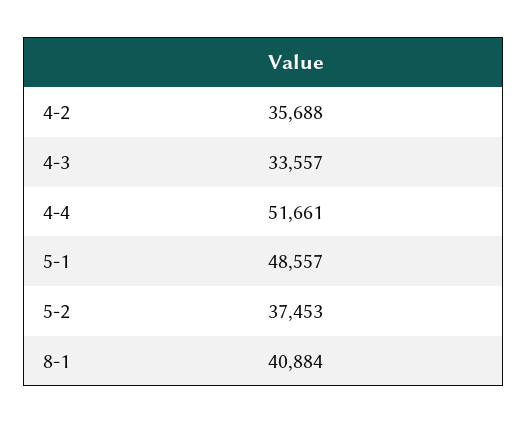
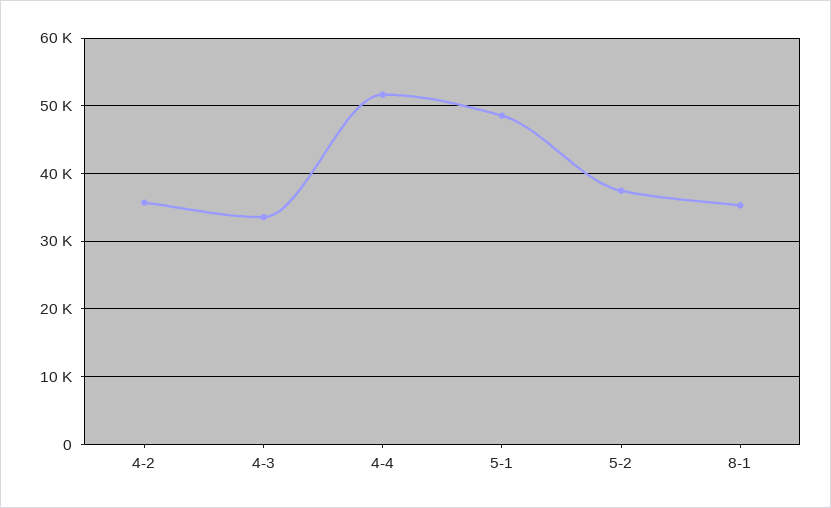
  {
    "4-2": 35688,
    "4-3": 33557,
    "4-4": 51661,
    "5-1": 48557,
    "5-2": 37453,
-   "8-1": 40884
+   "8-1": 35000
  }

